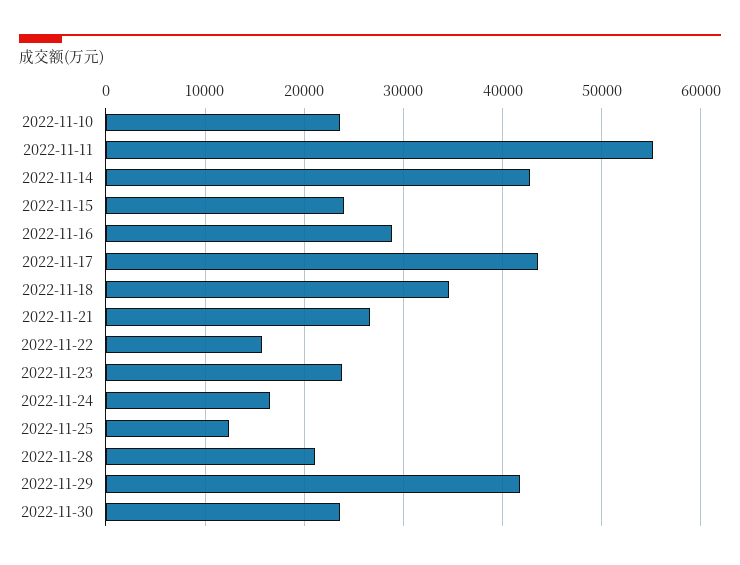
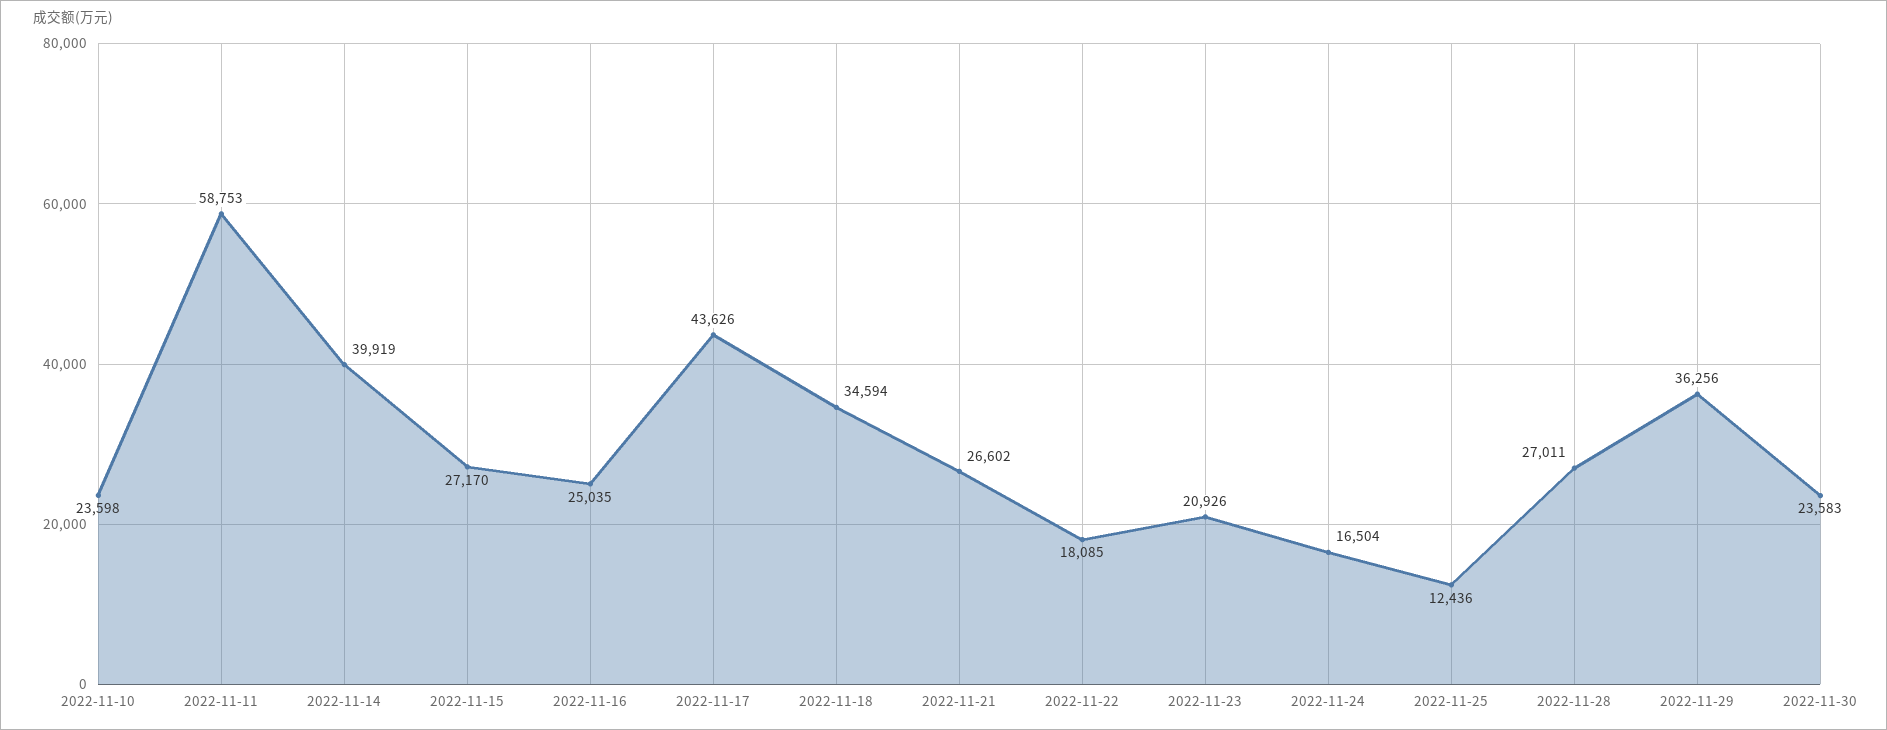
  {
    "2022-11-10": 23598,
-   "2022-11-11": 55000,
+   "2022-11-11": 58753,
-   "2022-11-14": 43000,
+   "2022-11-14": 39919,
-   "2022-11-15": 24000,
+   "2022-11-15": 27170,
-   "2022-11-16": 29000,
+   "2022-11-16": 25035,
    "2022-11-17": 43626,
    "2022-11-18": 34594,
    "2022-11-21": 26602,
-   "2022-11-22": 16000,
+   "2022-11-22": 18085,
-   "2022-11-23": 24000,
+   "2022-11-23": 20926,
    "2022-11-24": 16504,
    "2022-11-25": 12436,
-   "2022-11-28": 21000,
+   "2022-11-28": 27011,
-   "2022-11-29": 42000,
+   "2022-11-29": 36256,
    "2022-11-30": 23583
  }

